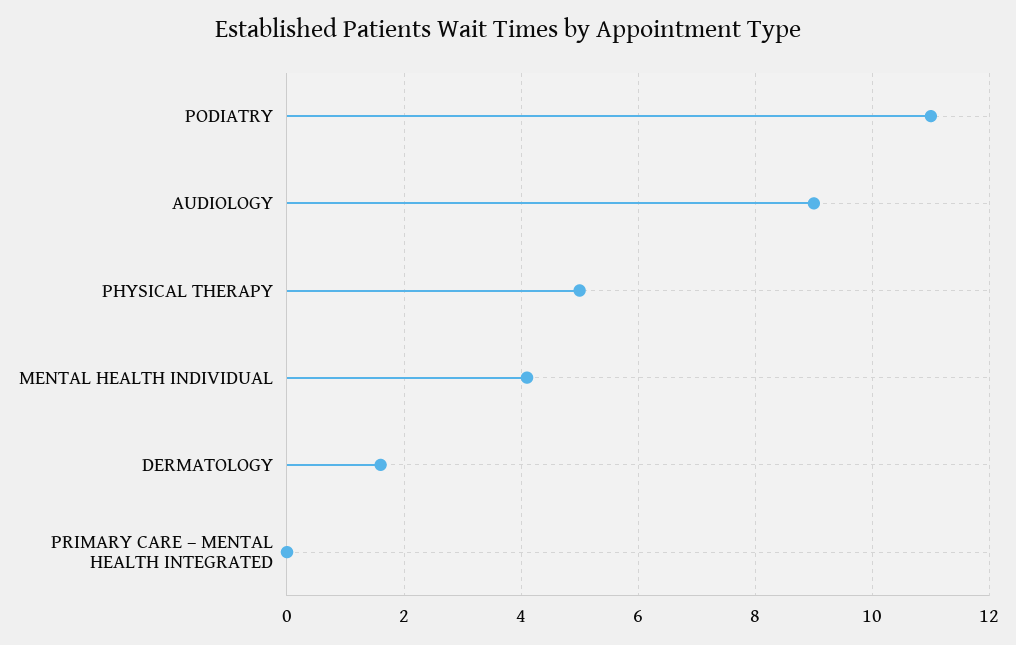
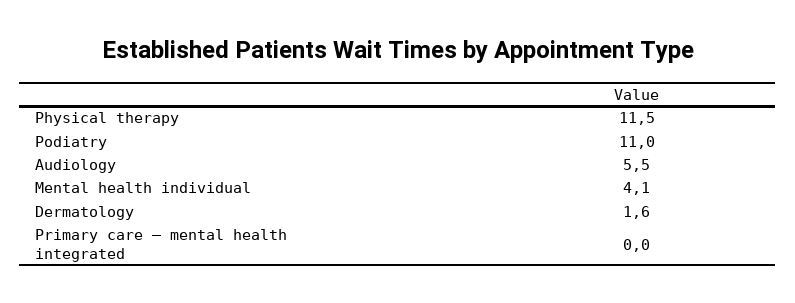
  {
    "PODIATRY": 11,
-   "AUDIOLOGY": 9,
+   "AUDIOLOGY": 5.5,
-   "PHYSICAL THERAPY": 5,
+   "PHYSICAL THERAPY": 11.5,
    "MENTAL HEALTH INDIVIDUAL": 4.1,
    "DERMATOLOGY": 1.6,
    "PRIMARY CARE – MENTAL HEALTH INTEGRATED": 0
  }

